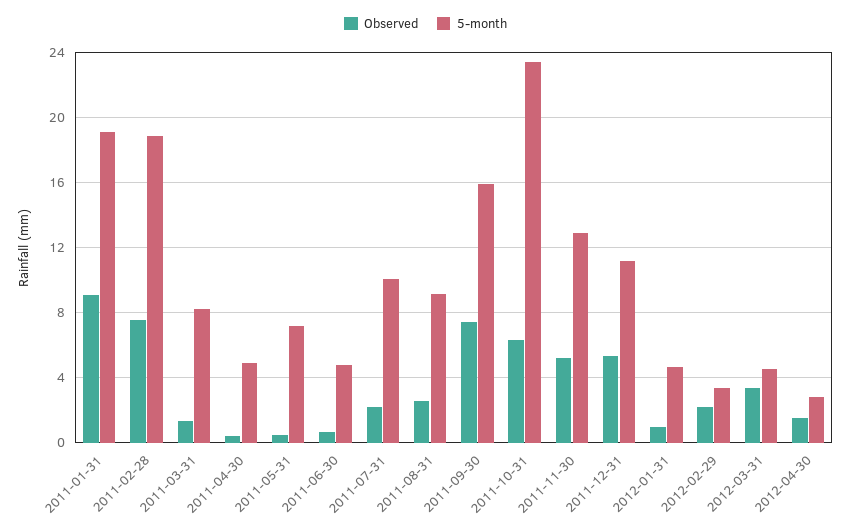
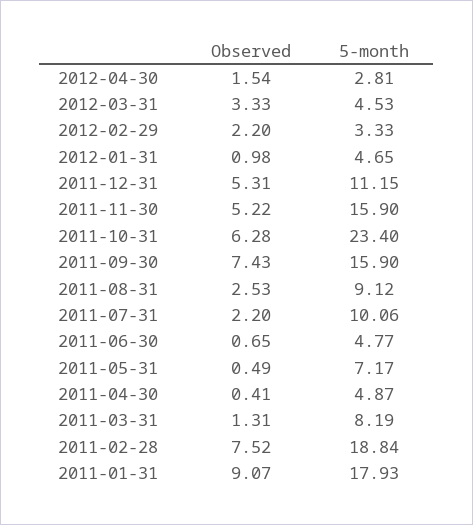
  {
    "Observed": {
      "2011-01-31": 9.07,
      "2011-02-28": 7.52,
      "2011-03-31": 1.31,
      "2011-04-30": 0.41,
      "2011-05-31": 0.49,
      "2011-06-30": 0.65,
      "2011-07-31": 2.2,
      "2011-08-31": 2.53,
      "2011-09-30": 7.43,
      "2011-10-31": 6.28,
      "2011-11-30": 5.22,
      "2011-12-31": 5.31,
      "2012-01-31": 0.98,
      "2012-02-29": 2.2,
      "2012-03-31": 3.33,
      "2012-04-30": 1.54
    },
    "5-month": {
-     "2011-01-31": 19,
+     "2011-01-31": 17.93,
      "2011-02-28": 18.84,
      "2011-03-31": 8.19,
      "2011-04-30": 4.87,
      "2011-05-31": 7.17,
      "2011-06-30": 4.77,
      "2011-07-31": 10.06,
      "2011-08-31": 9.12,
      "2011-09-30": 15.9,
      "2011-10-31": 23.4,
-     "2011-11-30": 13,
+     "2011-11-30": 15.9,
      "2011-12-31": 11.15,
      "2012-01-31": 4.65,
      "2012-02-29": 3.33,
      "2012-03-31": 4.53,
      "2012-04-30": 2.81
    }
  }

